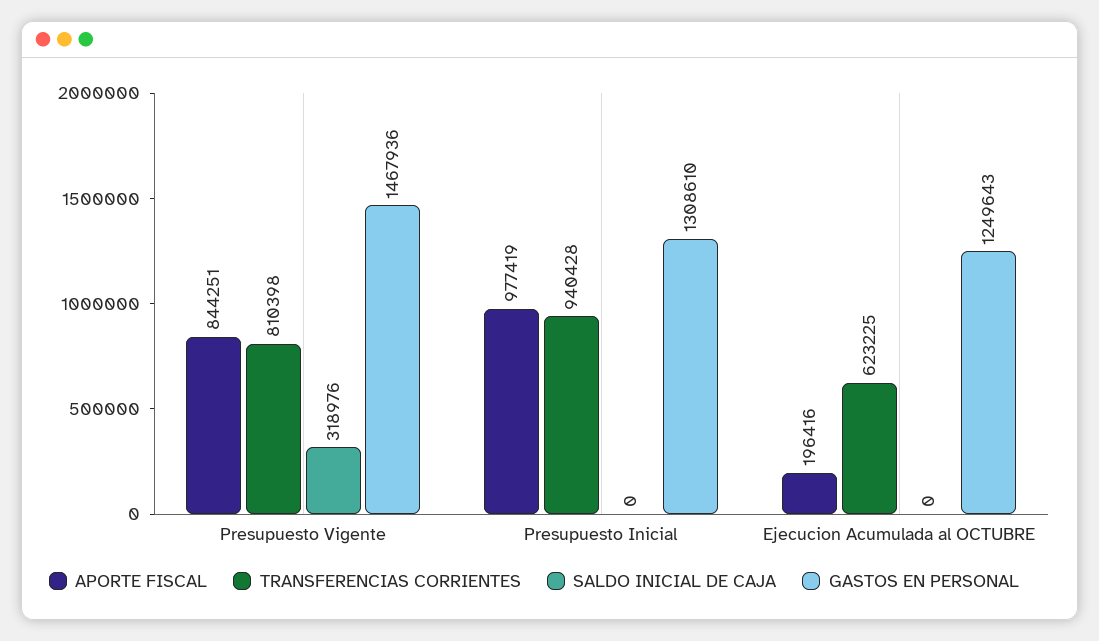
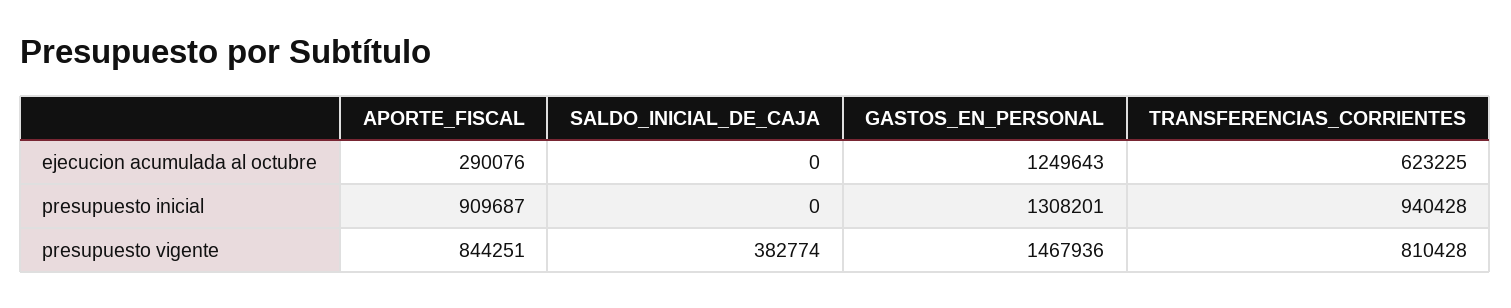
  {
    "APORTE FISCAL": {
      "Presupuesto Vigente": 844251,
-     "Presupuesto Inicial": 977419,
+     "Presupuesto Inicial": 909687,
-     "Ejecucion Acumulada al OCTUBRE": 196416
+     "Ejecucion Acumulada al OCTUBRE": 290076
    },
    "TRANSFERENCIAS CORRIENTES": {
-     "Presupuesto Vigente": 810398,
+     "Presupuesto Vigente": 810428,
      "Presupuesto Inicial": 940428,
      "Ejecucion Acumulada al OCTUBRE": 623225
    },
    "SALDO INICIAL DE CAJA": {
-     "Presupuesto Vigente": 318976,
+     "Presupuesto Vigente": 382774,
      "Presupuesto Inicial": 0,
      "Ejecucion Acumulada al OCTUBRE": 0
    },
    "GASTOS EN PERSONAL": {
      "Presupuesto Vigente": 1467936,
-     "Presupuesto Inicial": 1308610,
+     "Presupuesto Inicial": 1308201,
      "Ejecucion Acumulada al OCTUBRE": 1249643
    }
  }

